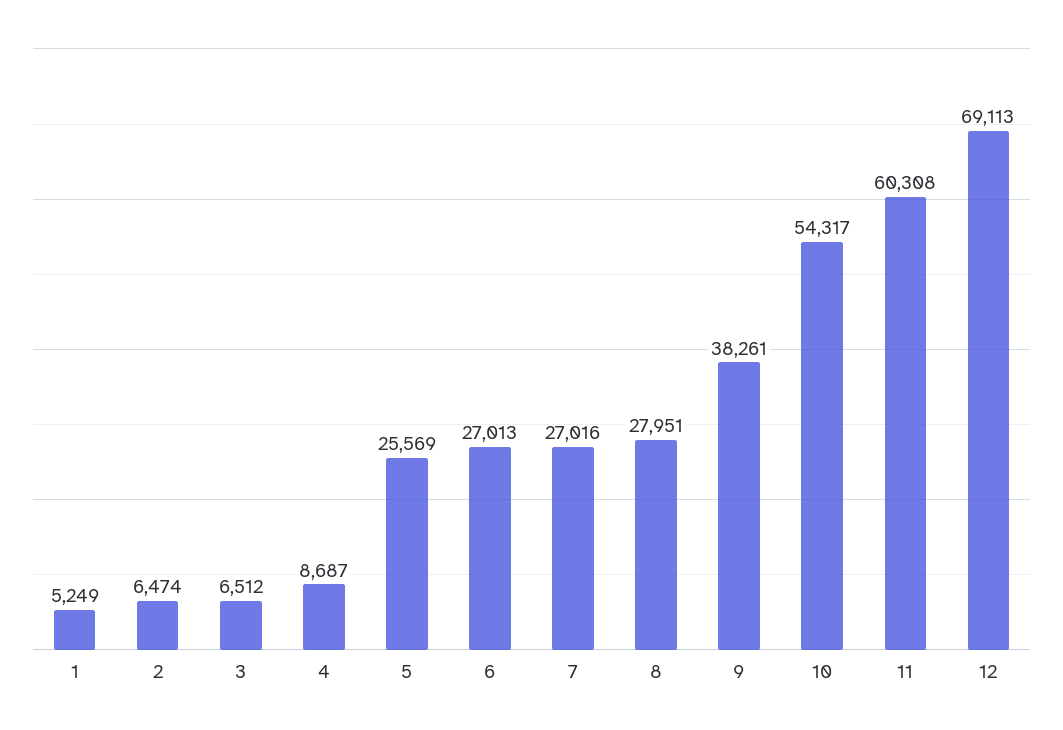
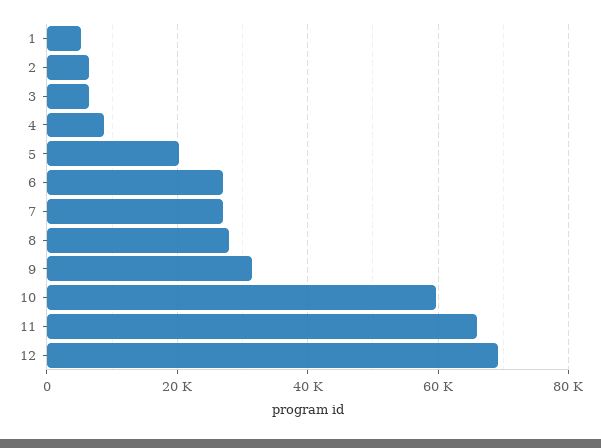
  {
    "1": 5249,
    "2": 6474,
    "3": 6512,
    "4": 8687,
-   "5": 25569,
+   "5": 20000,
    "6": 27013,
    "7": 27016,
    "8": 27951,
-   "9": 38261,
+   "9": 32000,
-   "10": 54317,
+   "10": 60000,
-   "11": 60308,
+   "11": 66000,
    "12": 69113
  }

